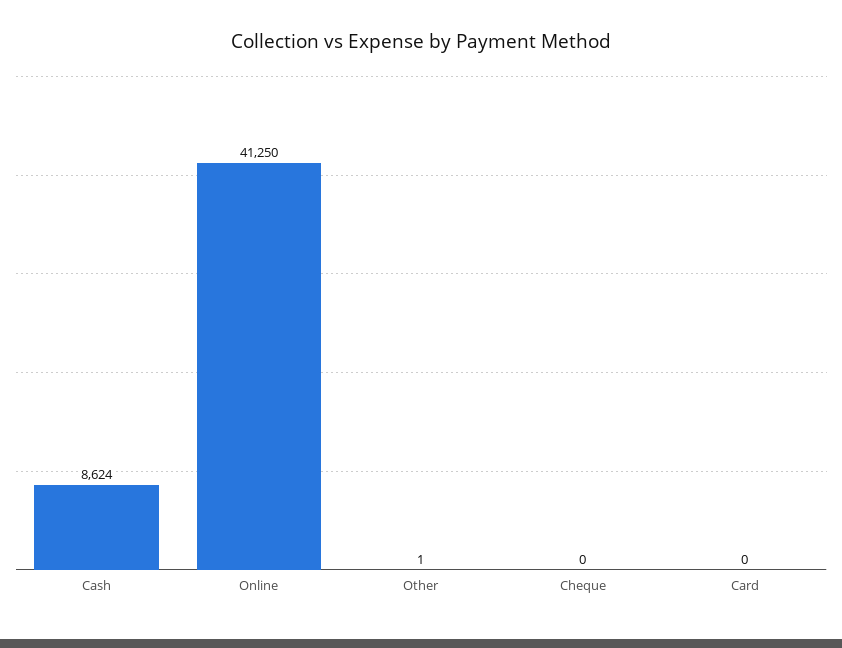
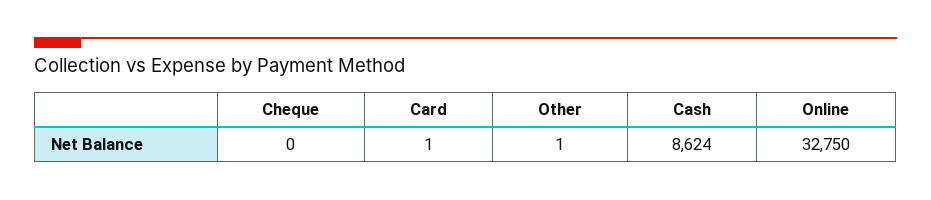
  {
    "Cash": 8624,
-   "Online": 41250,
+   "Online": 32750,
    "Other": 1,
    "Cheque": 0,
-   "Card": 0
+   "Card": 1
  }

